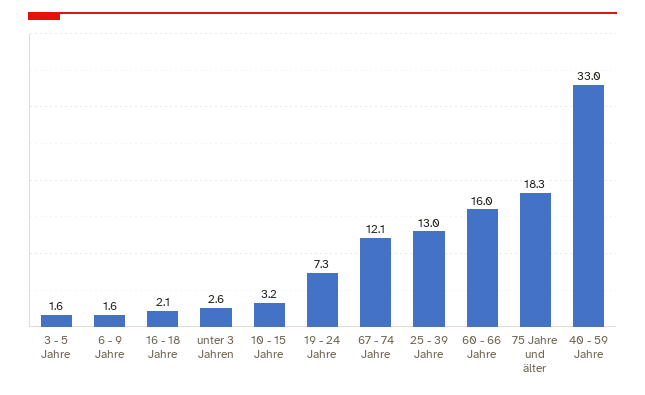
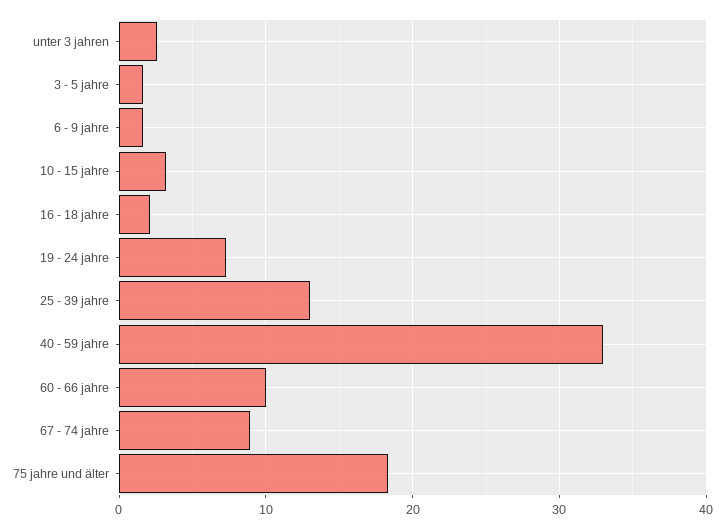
  {
    "3 - 5 Jahre": 1.6,
    "6 - 9 Jahre": 1.6,
    "16 - 18 Jahre": 2.1,
    "unter 3 Jahren": 2.6,
    "10 - 15 Jahre": 3.2,
    "19 - 24 Jahre": 7.3,
-   "67 - 74 Jahre": 12.1,
+   "67 - 74 Jahre": 9,
    "25 - 39 Jahre": 13,
-   "60 - 66 Jahre": 16,
+   "60 - 66 Jahre": 10,
    "75 Jahre und älter": 18.3,
    "40 - 59 Jahre": 33
  }

